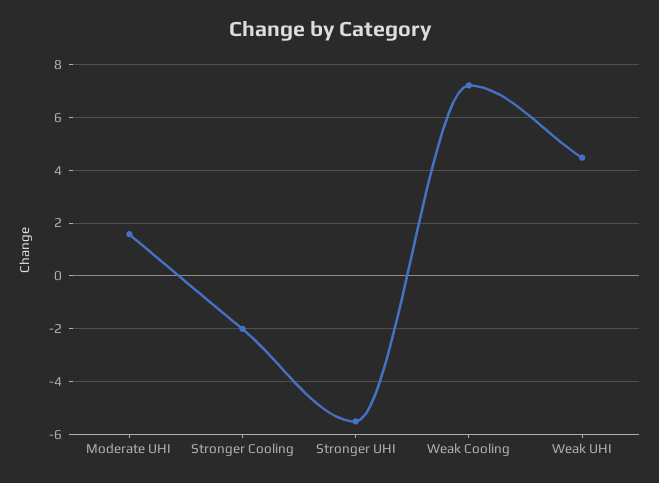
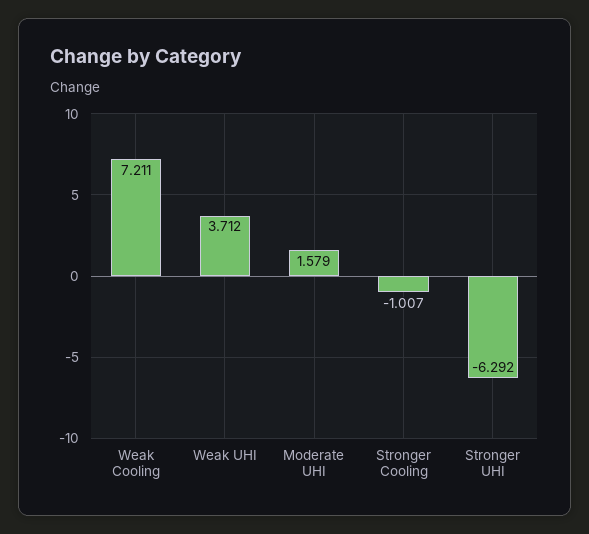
  {
    "Moderate UHI": 1.579,
-   "Stronger Cooling": -2,
+   "Stronger Cooling": -1.007,
-   "Stronger UHI": -5.5,
+   "Stronger UHI": -6.292,
    "Weak Cooling": 7.211,
-   "Weak UHI": 4.5
+   "Weak UHI": 3.712
  }

